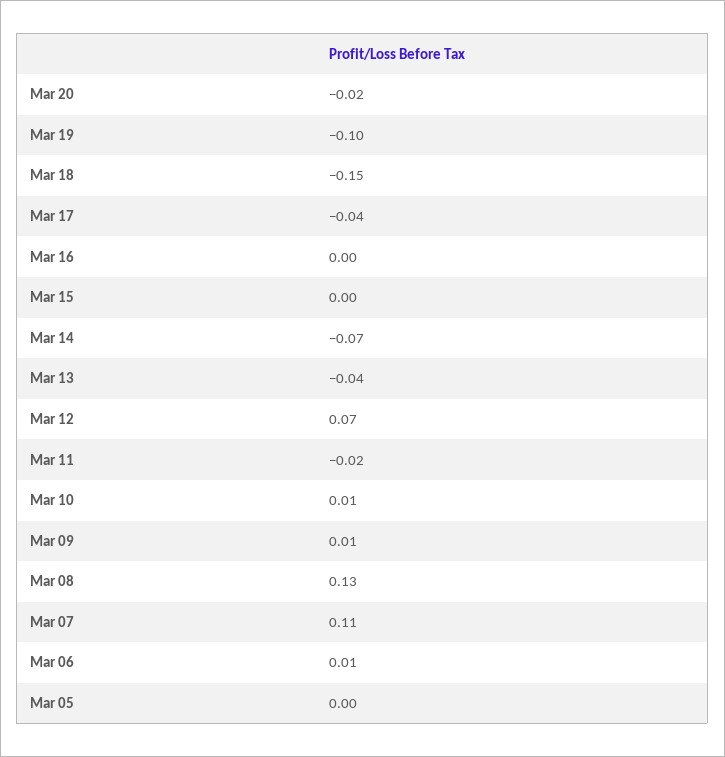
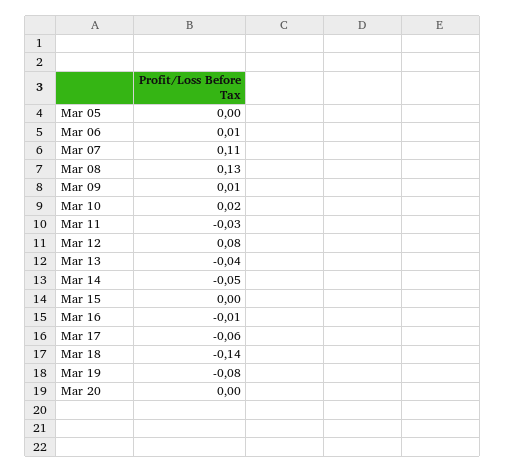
  {
-   "Mar 20": -0.02,
+   "Mar 20": 0,
-   "Mar 19": -0.1,
+   "Mar 19": -0.08,
-   "Mar 18": -0.15,
+   "Mar 18": -0.14,
-   "Mar 17": -0.04,
+   "Mar 17": -0.06,
-   "Mar 16": 0,
+   "Mar 16": -0.01,
    "Mar 15": 0,
-   "Mar 14": -0.07,
+   "Mar 14": -0.05,
    "Mar 13": -0.04,
-   "Mar 12": 0.07,
+   "Mar 12": 0.08,
-   "Mar 11": -0.02,
+   "Mar 11": -0.03,
-   "Mar 10": 0.01,
+   "Mar 10": 0.02,
    "Mar 09": 0.01,
    "Mar 08": 0.13,
    "Mar 07": 0.11,
    "Mar 06": 0.01,
    "Mar 05": 0
  }

